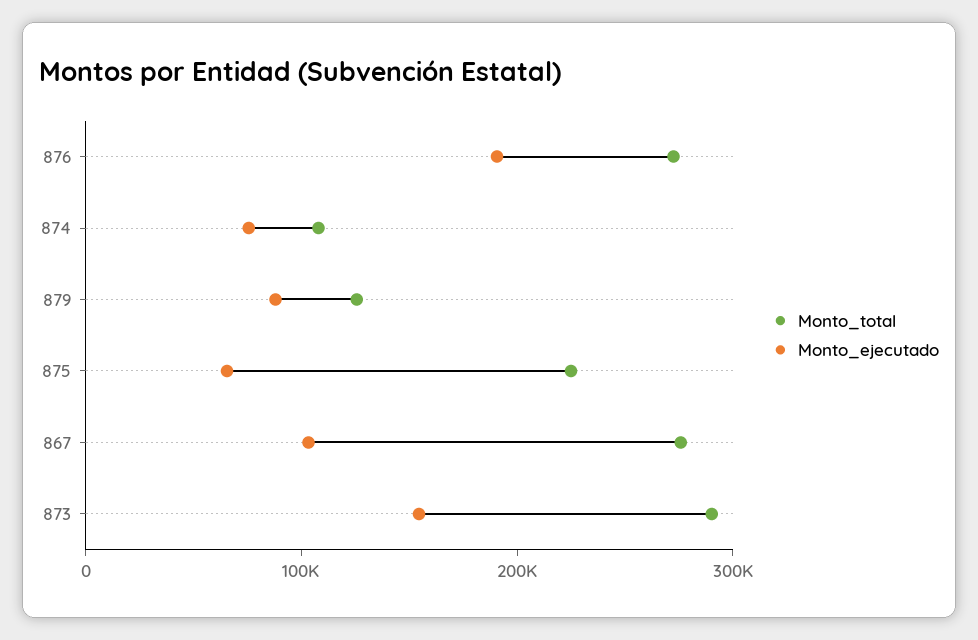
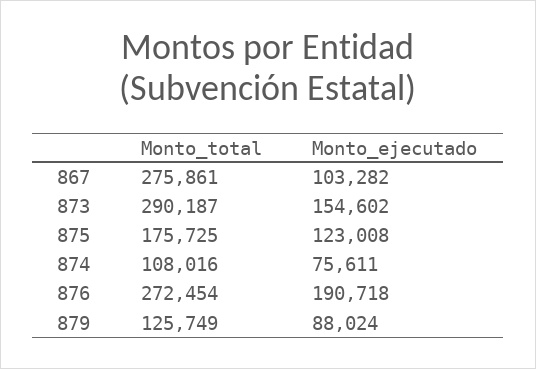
  {
    "Monto_total": {
      "876": 272454,
      "874": 108016,
      "879": 125749,
-     "875": 220000,
+     "875": 175725,
      "867": 275861,
      "873": 290187
    },
    "Monto_ejecutado": {
      "876": 190718,
      "874": 75611,
      "879": 88024,
-     "875": 60000,
+     "875": 123008,
      "867": 103282,
      "873": 154602
    }
  }

